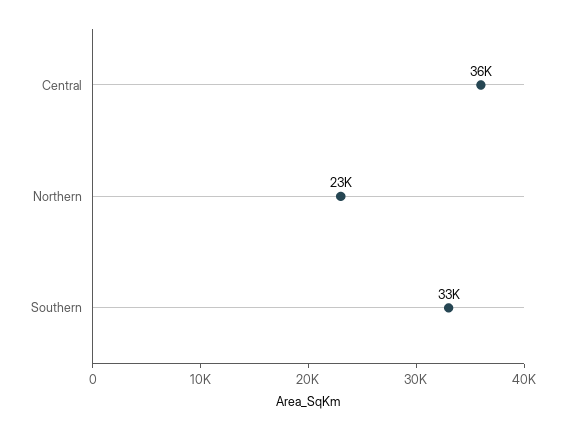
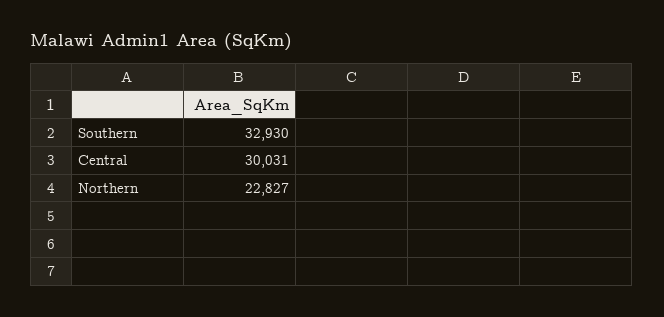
  {
-   "Central": 36000,
+   "Central": 30031,
    "Northern": 22827,
    "Southern": 32930
  }

